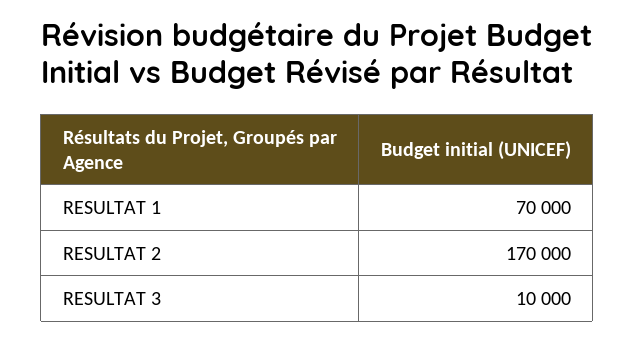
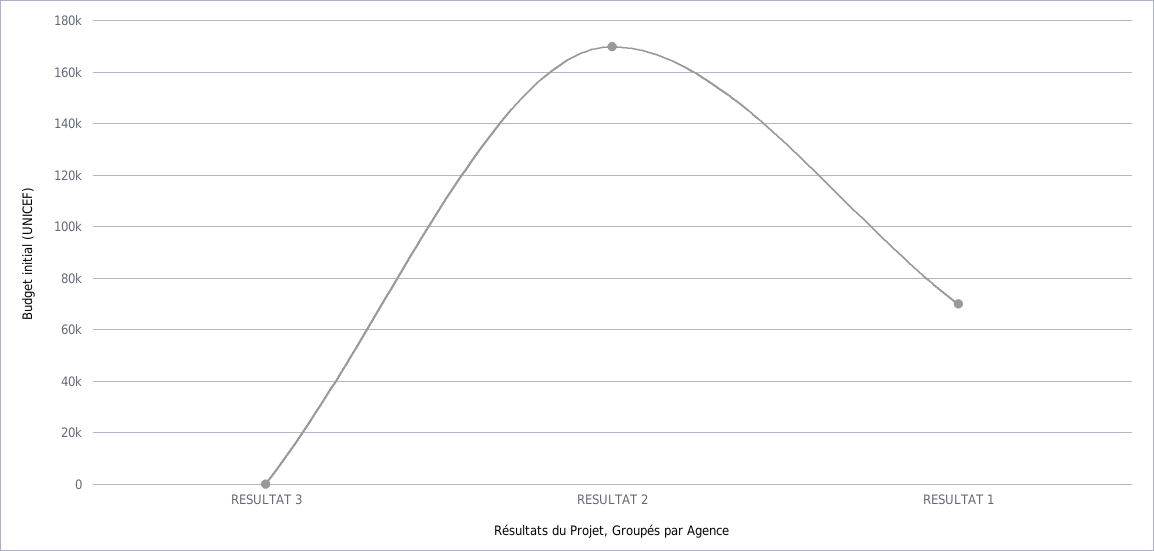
  {
    "RESULTAT 1": 70000,
    "RESULTAT 2": 170000,
-   "RESULTAT 3": 10000
+   "RESULTAT 3": 0
  }

